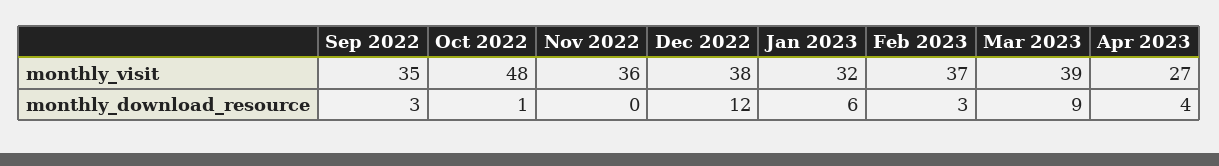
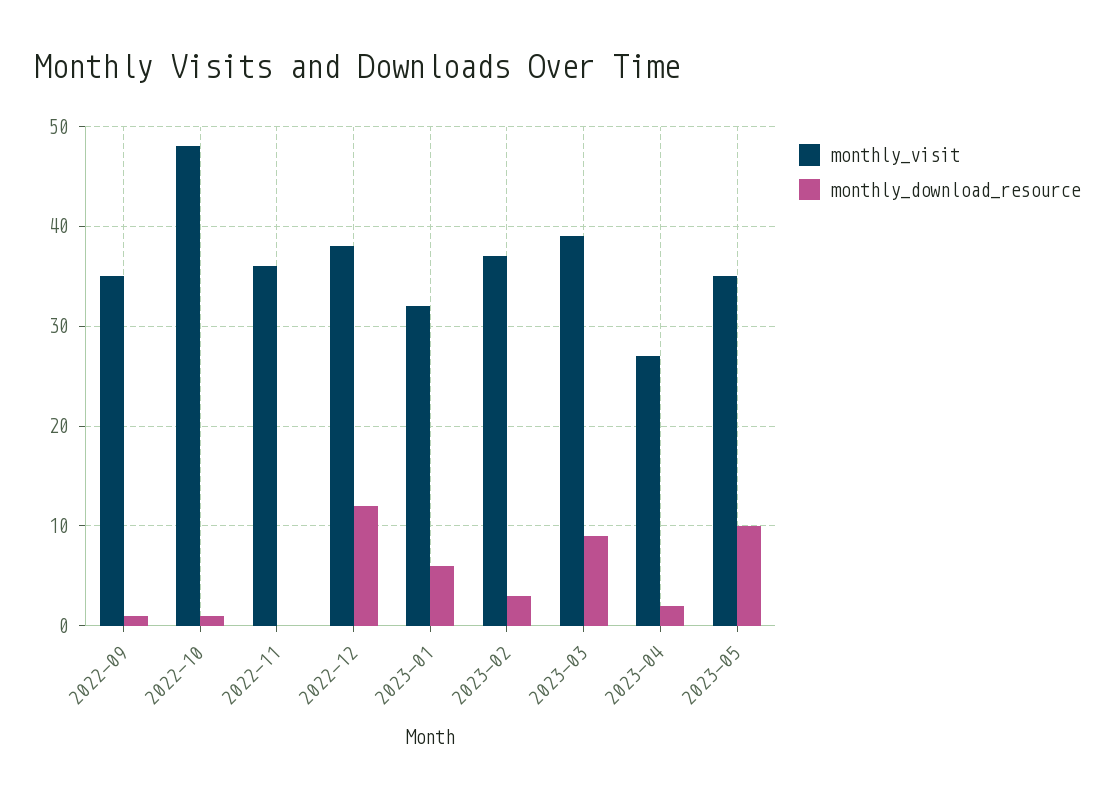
  {
    "monthly_visit": {
      "Sep 2022": 35,
      "Oct 2022": 48,
      "Nov 2022": 36,
      "Dec 2022": 38,
      "Jan 2023": 32,
      "Feb 2023": 37,
      "Mar 2023": 39,
-     "Apr 2023": 27
+     "Apr 2023": 27,
+     "2023-05": 35
    },
    "monthly_download_resource": {
-     "Sep 2022": 3,
+     "Sep 2022": 1,
      "Oct 2022": 1,
      "Nov 2022": 0,
      "Dec 2022": 12,
      "Jan 2023": 6,
      "Feb 2023": 3,
      "Mar 2023": 9,
-     "Apr 2023": 4
+     "Apr 2023": 2,
+     "2023-05": 10
    }
  }

